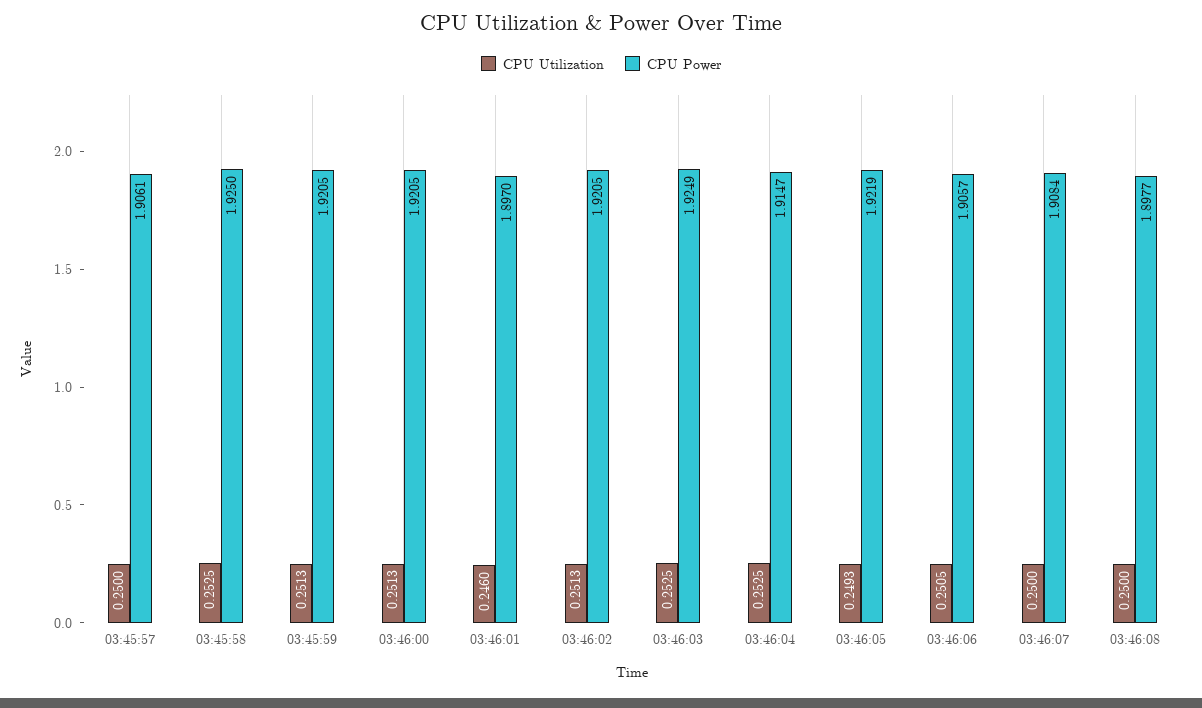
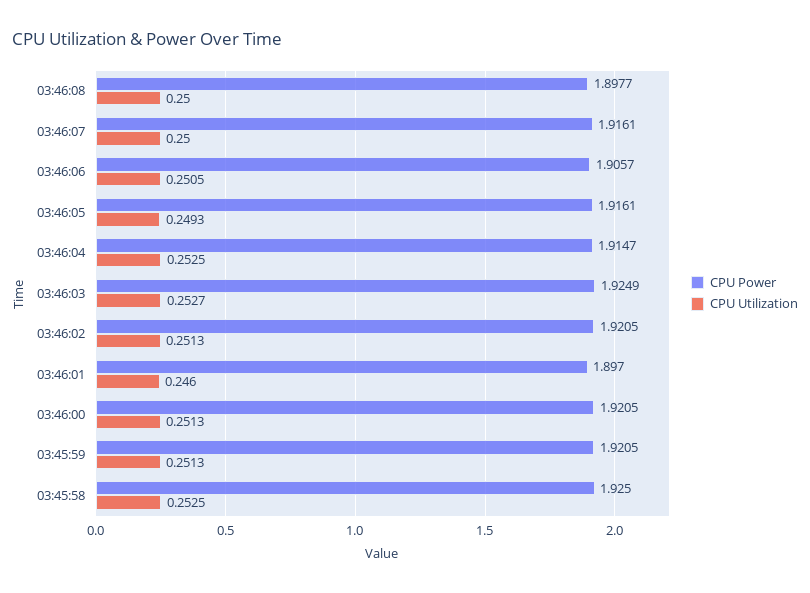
  {
    "CPU Utilization": {
-     "03:45:57": 0.25,
      "03:45:58": 0.2525,
      "03:45:59": 0.2513,
      "03:46:00": 0.2513,
      "03:46:01": 0.246,
      "03:46:02": 0.2513,
-     "03:46:03": 0.2525,
+     "03:46:03": 0.2527,
      "03:46:04": 0.2525,
      "03:46:05": 0.2493,
      "03:46:06": 0.2505,
      "03:46:07": 0.25,
      "03:46:08": 0.25
    },
    "CPU Power": {
-     "03:45:57": 1.9061,
      "03:45:58": 1.925,
      "03:45:59": 1.9205,
      "03:46:00": 1.9205,
      "03:46:01": 1.897,
      "03:46:02": 1.9205,
      "03:46:03": 1.9249,
      "03:46:04": 1.9147,
-     "03:46:05": 1.9219,
+     "03:46:05": 1.9161,
      "03:46:06": 1.9057,
-     "03:46:07": 1.9084,
+     "03:46:07": 1.9161,
      "03:46:08": 1.8977
    }
  }

